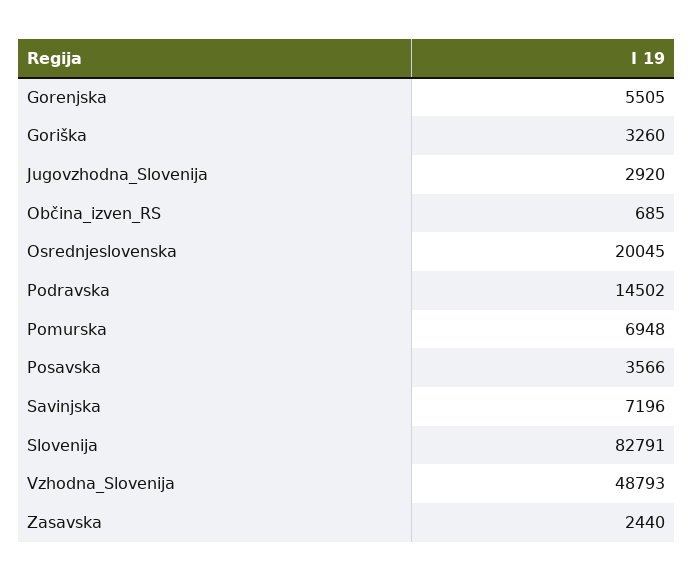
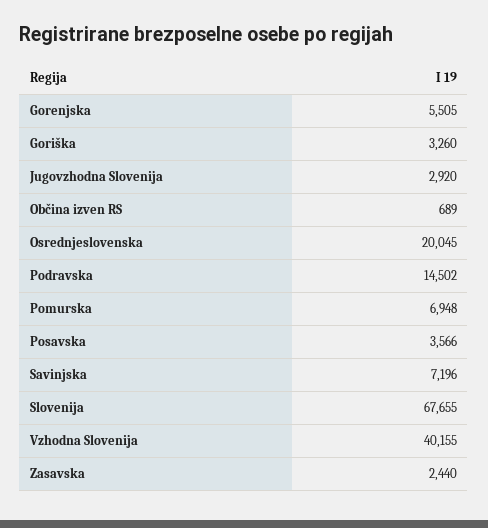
  {
    "Gorenjska": 5505,
    "Goriška": 3260,
    "Jugovzhodna_Slovenija": 2920,
-   "Občina_izven_RS": 685,
+   "Občina_izven_RS": 689,
    "Osrednjeslovenska": 20045,
    "Podravska": 14502,
    "Pomurska": 6948,
    "Posavska": 3566,
    "Savinjska": 7196,
-   "Slovenija": 82791,
+   "Slovenija": 67655,
-   "Vzhodna_Slovenija": 48793,
+   "Vzhodna_Slovenija": 40155,
    "Zasavska": 2440
  }

